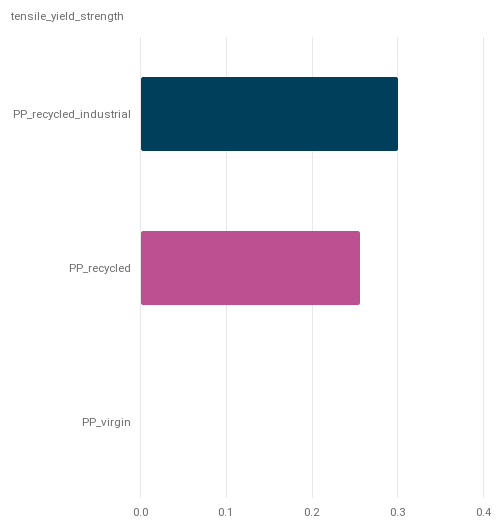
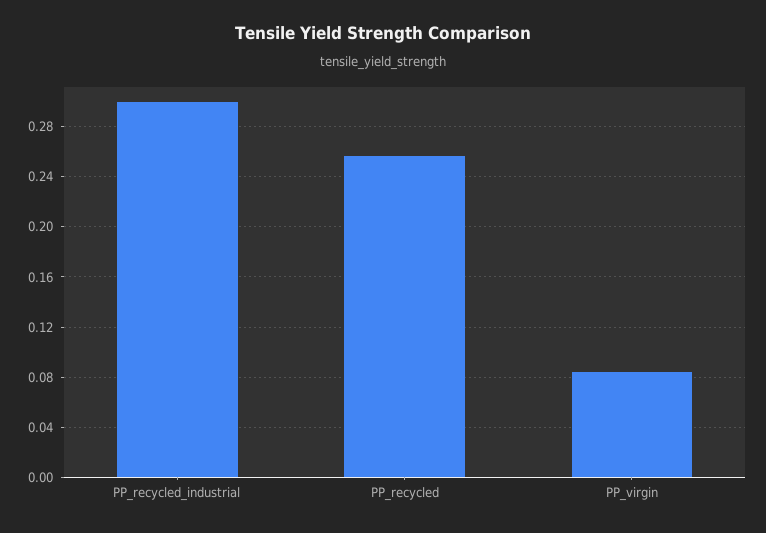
  {
    "PP_recycled_industrial": 0.3,
    "PP_recycled": 0.255,
-   "PP_virgin": 0
+   "PP_virgin": 0.085
  }

